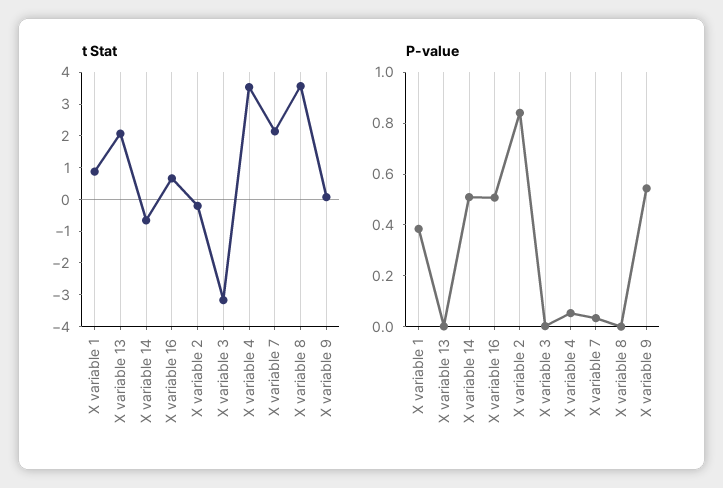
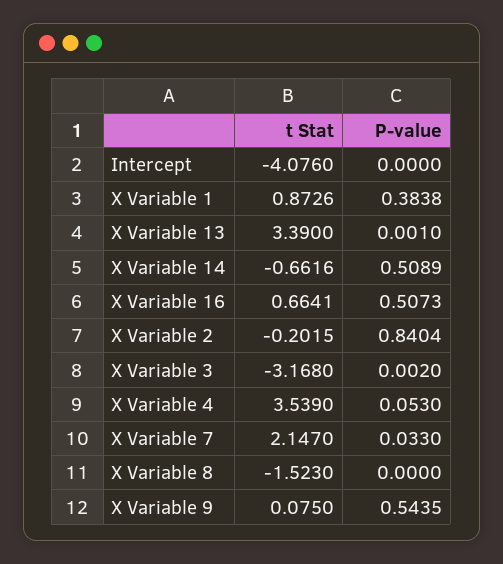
  {
    "t Stat": {
      "X variable 1": 0.8726,
-     "X variable 13": 2,
+     "X variable 13": 3.39,
      "X variable 14": -0.6616,
      "X variable 16": 0.6641,
      "X variable 2": -0.2015,
      "X variable 3": -3.168,
      "X variable 4": 3.539,
      "X variable 7": 2.147,
-     "X variable 8": 3.5,
+     "X variable 8": -1.523,
-     "X variable 9": 0.075
+     "X variable 9": 0.075,
+     "Intercept": -4.076
    },
    "P-value": {
      "X variable 1": 0.3838,
      "X variable 13": 0.001,
      "X variable 14": 0.5089,
      "X variable 16": 0.5073,
      "X variable 2": 0.8404,
      "X variable 3": 0.002,
      "X variable 4": 0.053,
      "X variable 7": 0.033,
      "X variable 8": 0,
-     "X variable 9": 0.5435
+     "X variable 9": 0.5435,
+     "Intercept": 0
    }
  }

